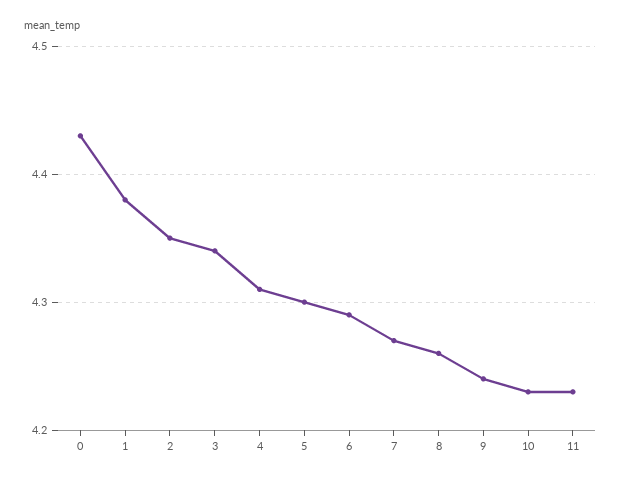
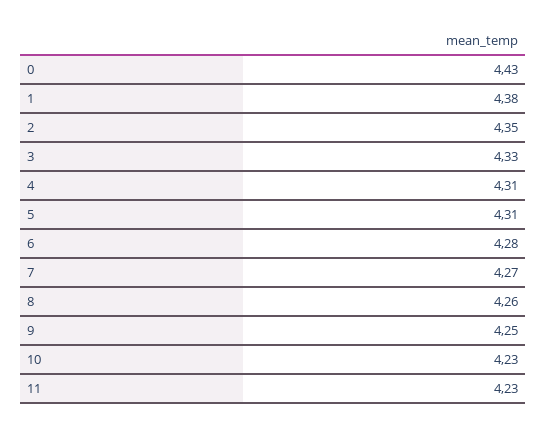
  {
    "0": 4.43,
    "1": 4.38,
    "2": 4.35,
-   "3": 4.34,
+   "3": 4.33,
    "4": 4.31,
-   "5": 4.3,
+   "5": 4.31,
-   "6": 4.29,
+   "6": 4.28,
    "7": 4.27,
    "8": 4.26,
-   "9": 4.24,
+   "9": 4.25,
    "10": 4.23,
    "11": 4.23
  }

